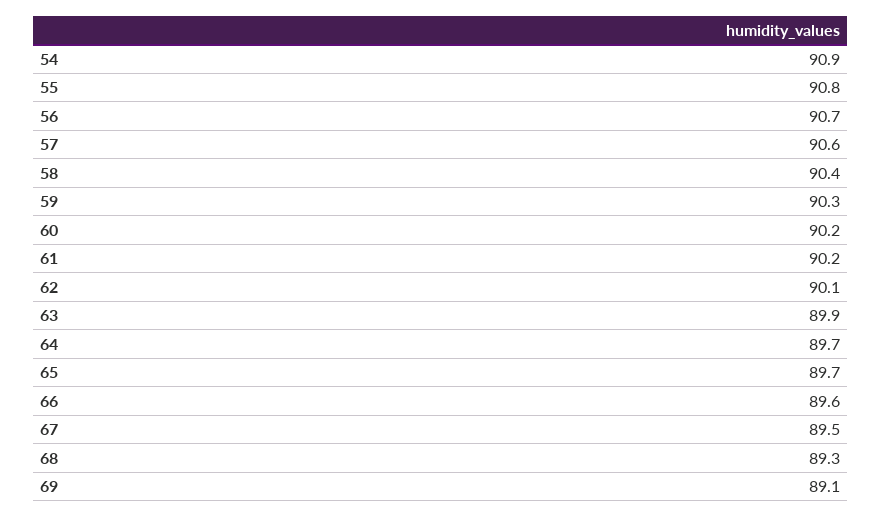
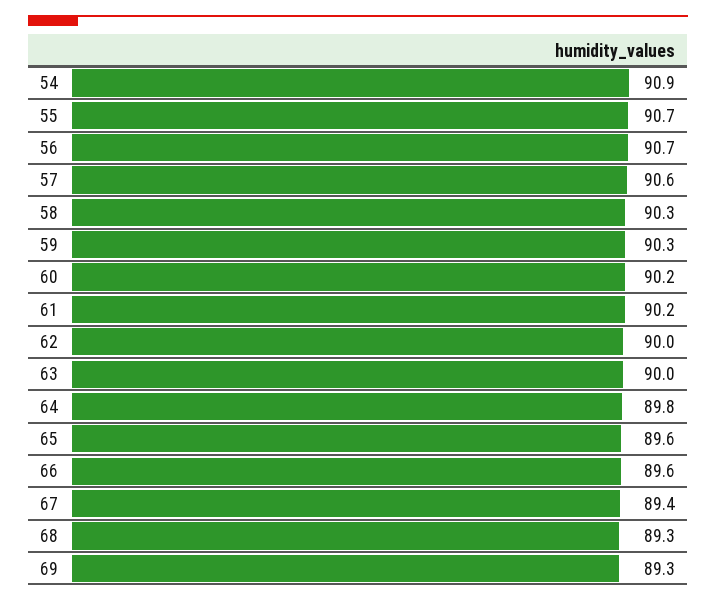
  {
    "54": 90.9,
-   "55": 90.8,
+   "55": 90.7,
    "56": 90.7,
    "57": 90.6,
-   "58": 90.4,
+   "58": 90.3,
    "59": 90.3,
    "60": 90.2,
    "61": 90.2,
-   "62": 90.1,
+   "62": 90,
-   "63": 89.9,
+   "63": 90,
-   "64": 89.7,
+   "64": 89.8,
-   "65": 89.7,
+   "65": 89.6,
    "66": 89.6,
-   "67": 89.5,
+   "67": 89.4,
    "68": 89.3,
-   "69": 89.1
+   "69": 89.3
  }

